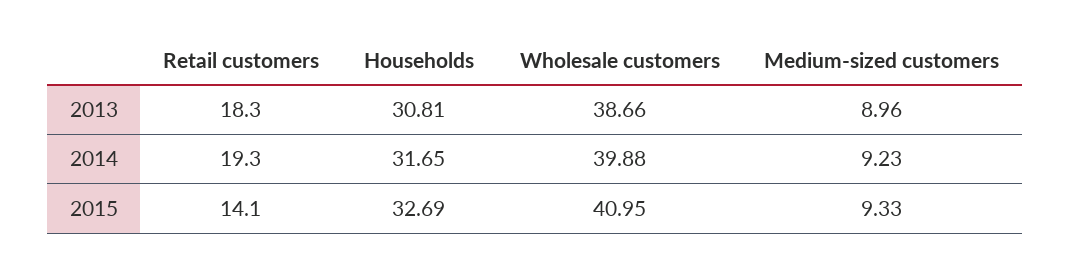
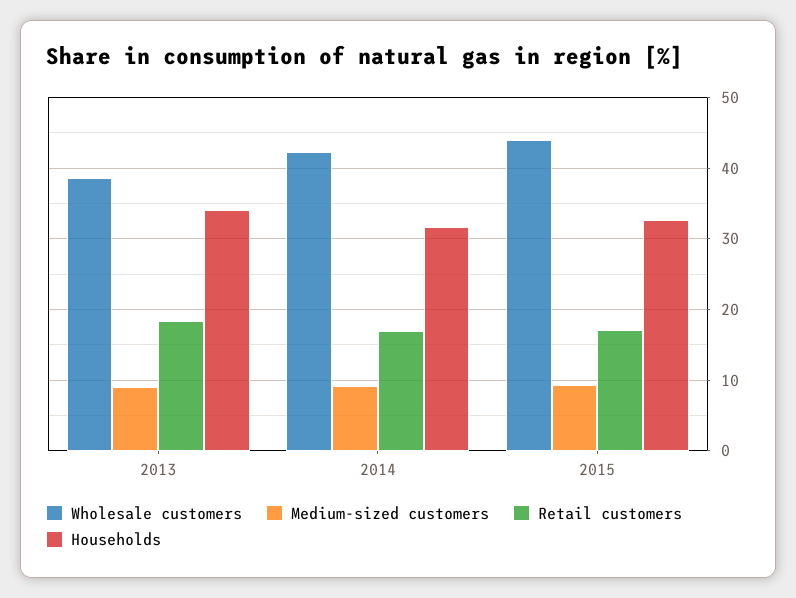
  {
    "Retail customers": {
      "2013": 18.3,
-     "2014": 19.3,
+     "2014": 17,
-     "2015": 14.1
+     "2015": 17
    },
    "Households": {
-     "2013": 30.81,
+     "2013": 34,
      "2014": 31.65,
      "2015": 32.69
    },
    "Wholesale customers": {
      "2013": 38.66,
-     "2014": 39.88,
+     "2014": 42,
-     "2015": 40.95
+     "2015": 44
    },
    "Medium-sized customers": {
      "2013": 8.96,
      "2014": 9.23,
      "2015": 9.33
    }
  }

